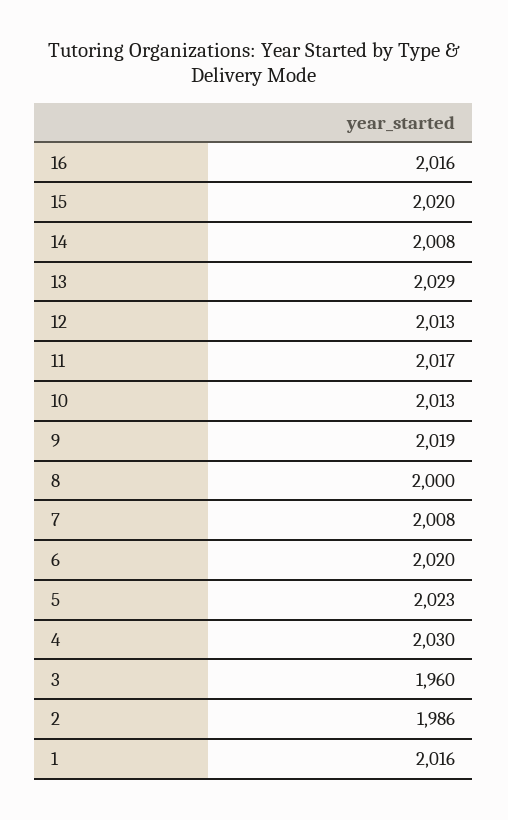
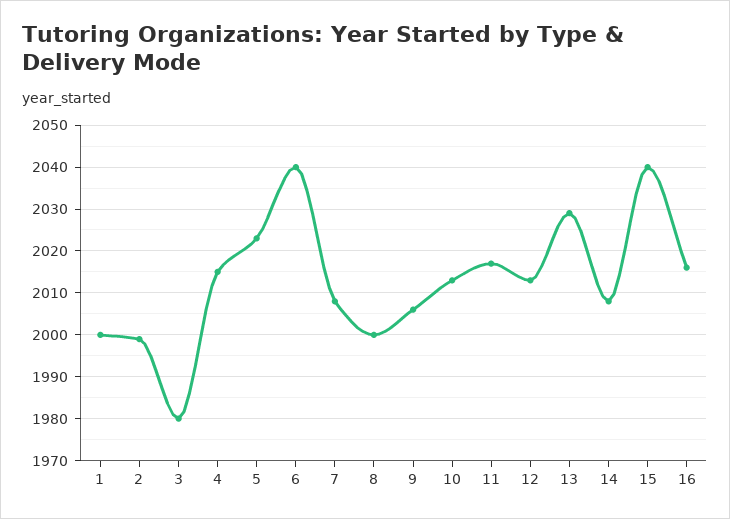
  {
    "16": 2016,
-   "15": 2020,
+   "15": 2040,
    "14": 2008,
    "13": 2029,
    "12": 2013,
    "11": 2017,
    "10": 2013,
-   "9": 2019,
+   "9": 2005,
    "8": 2000,
    "7": 2008,
-   "6": 2020,
+   "6": 2040,
    "5": 2023,
-   "4": 2030,
+   "4": 2015,
-   "3": 1960,
+   "3": 1980,
-   "2": 1986,
+   "2": 2000,
-   "1": 2016
+   "1": 2000
  }

